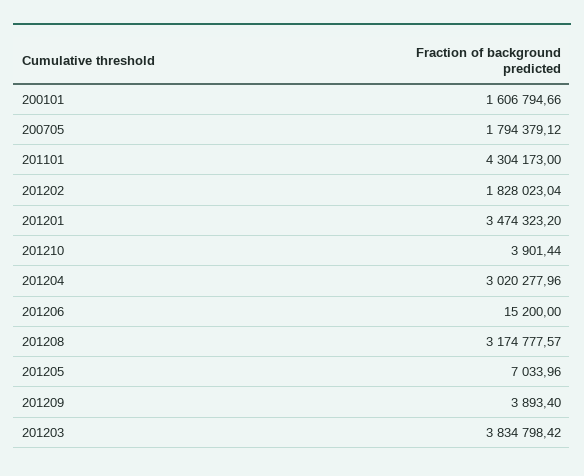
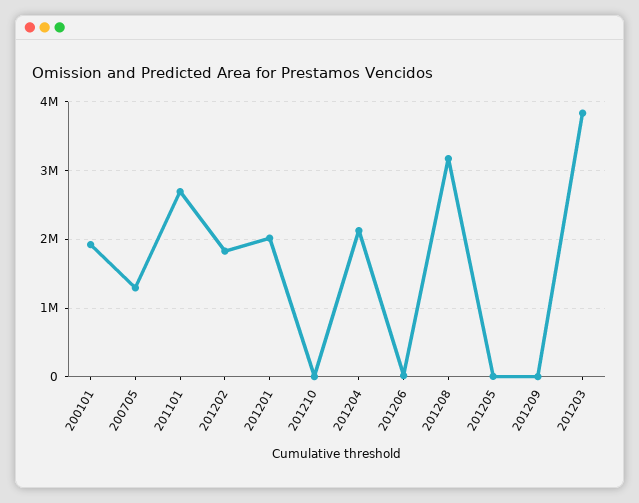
  {
-   "200101": 1606794.66,
+   "200101": 1900000,
-   "200705": 1794379.12,
+   "200705": 1300000,
-   "201101": 4304173,
+   "201101": 2700000,
    "201202": 1828023.04,
-   "201201": 3474323.2,
+   "201201": 2000000,
    "201210": 3901.44,
-   "201204": 3020277.96,
+   "201204": 2100000,
    "201206": 15200,
    "201208": 3174777.57,
    "201205": 7033.96,
    "201209": 3893.4,
    "201203": 3834798.42
  }

